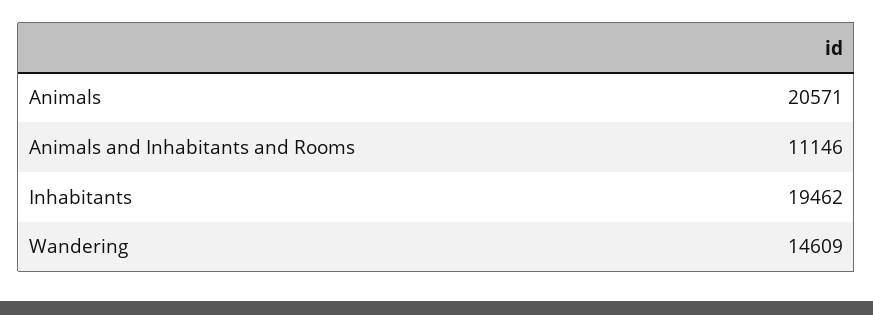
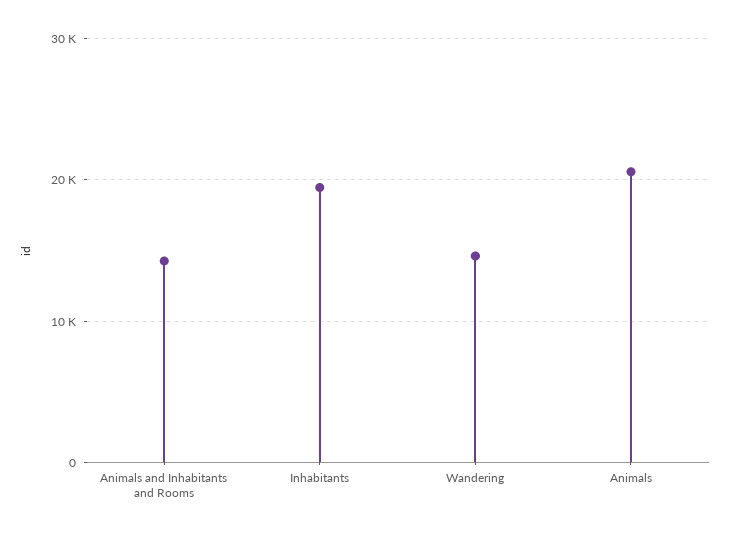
  {
    "Animals": 20571,
-   "Animals and Inhabitants and Rooms": 11146,
+   "Animals and Inhabitants and Rooms": 14000,
    "Inhabitants": 19462,
    "Wandering": 14609
  }

